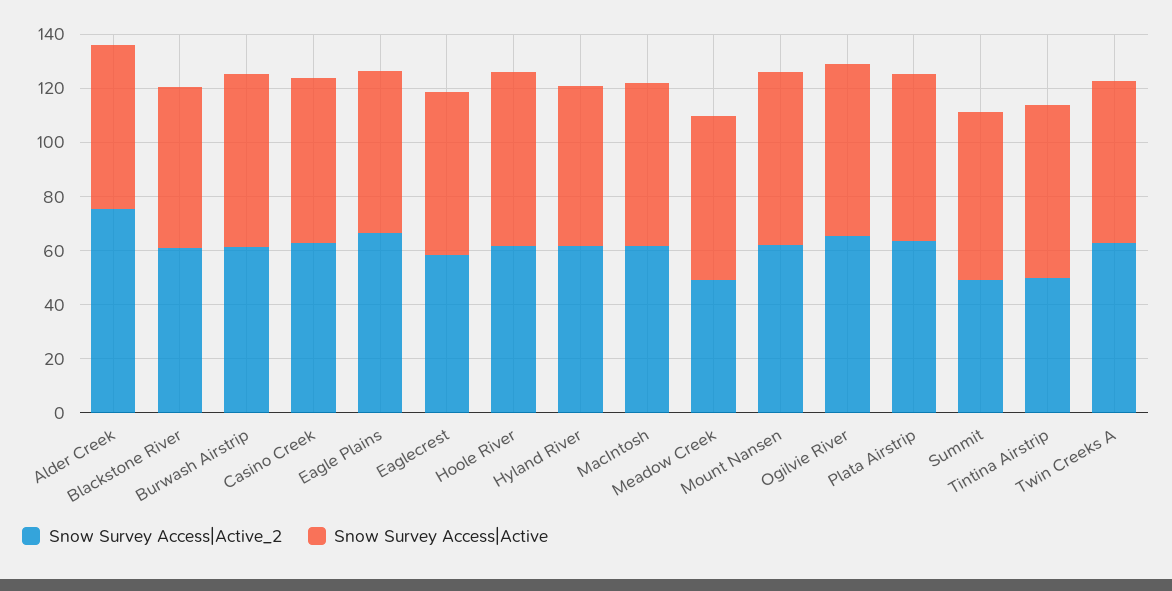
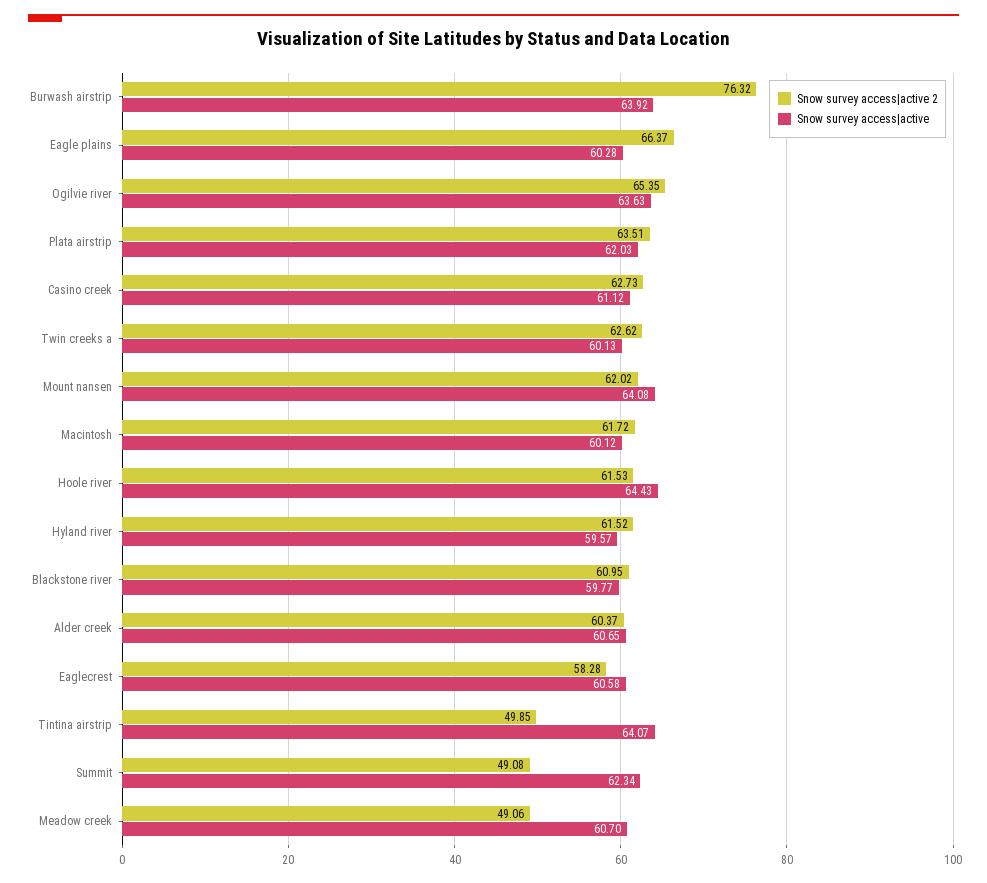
  {
    "Snow Survey Access|Active_2": {
-     "Alder Creek": 75,
+     "Alder Creek": 60.37,
      "Blackstone River": 60.95,
-     "Burwash Airstrip": 60,
+     "Burwash Airstrip": 76.32,
      "Casino Creek": 62.73,
      "Eagle Plains": 66.37,
      "Eaglecrest": 58.28,
      "Hoole River": 61.53,
      "Hyland River": 61.52,
      "MacIntosh": 61.72,
      "Meadow Creek": 49.06,
      "Mount Nansen": 62.02,
      "Ogilvie River": 65.35,
      "Plata Airstrip": 63.51,
      "Summit": 49.08,
      "Tintina Airstrip": 49.85,
      "Twin Creeks A": 62.62
    },
    "Snow Survey Access|Active": {
      "Alder Creek": 60.65,
      "Blackstone River": 59.77,
      "Burwash Airstrip": 63.92,
      "Casino Creek": 61.12,
      "Eagle Plains": 60.28,
      "Eaglecrest": 60.58,
      "Hoole River": 64.43,
      "Hyland River": 59.57,
      "MacIntosh": 60.12,
      "Meadow Creek": 60.7,
      "Mount Nansen": 64.08,
      "Ogilvie River": 63.63,
      "Plata Airstrip": 62.03,
      "Summit": 62.34,
      "Tintina Airstrip": 64.07,
      "Twin Creeks A": 60.13
    }
  }

